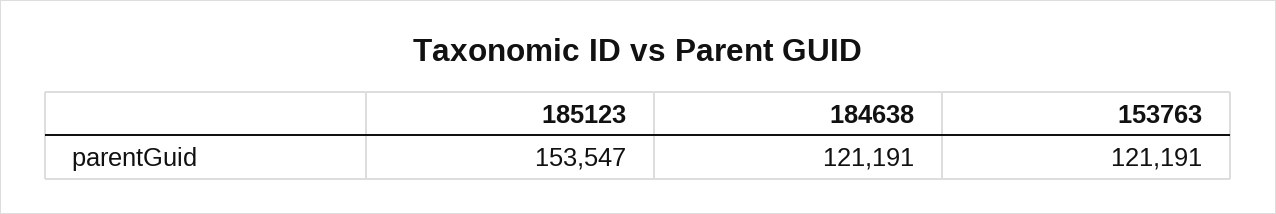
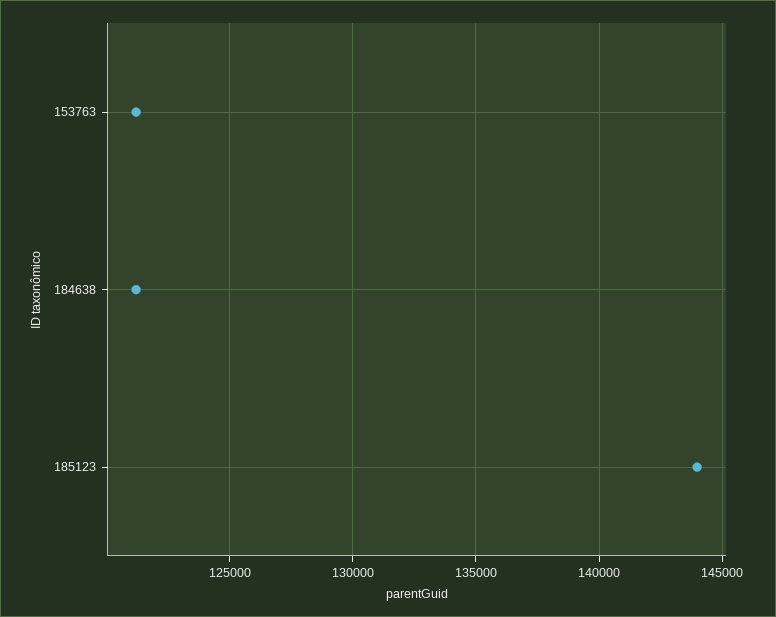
  {
-   "185123": 153547,
+   "185123": 144000,
    "184638": 121191,
    "153763": 121191
  }

